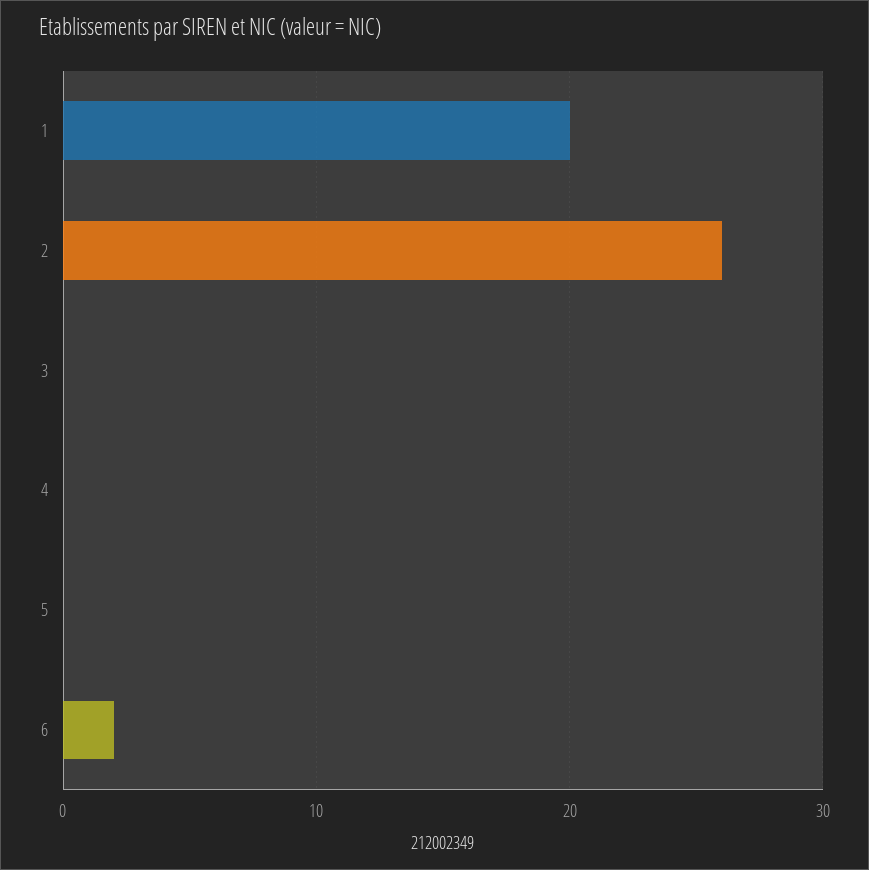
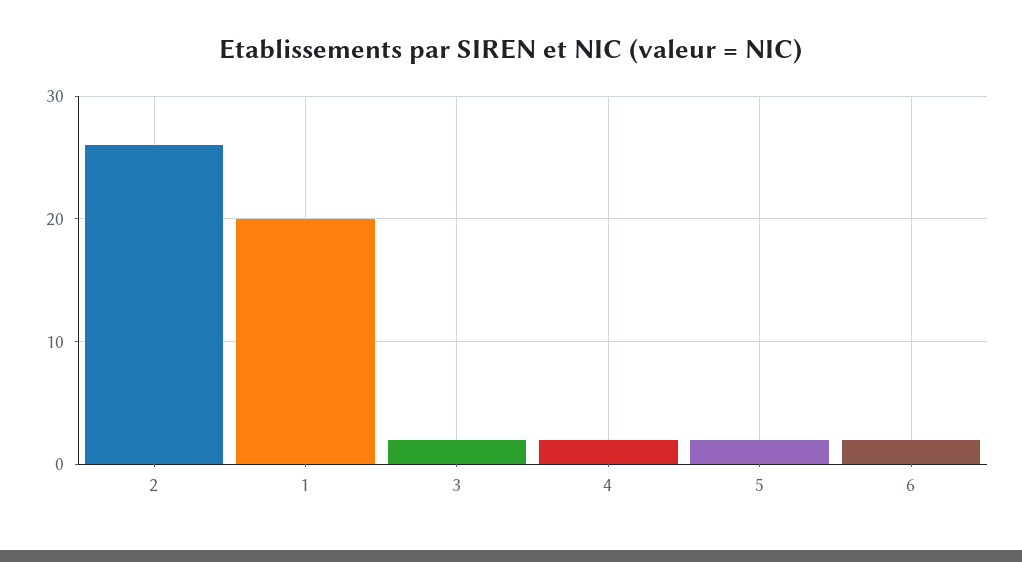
  {
    "1": 20,
    "2": 26,
-   "3": 0,
+   "3": 2,
-   "4": 0,
+   "4": 2,
-   "5": 0,
+   "5": 2,
    "6": 2
  }

